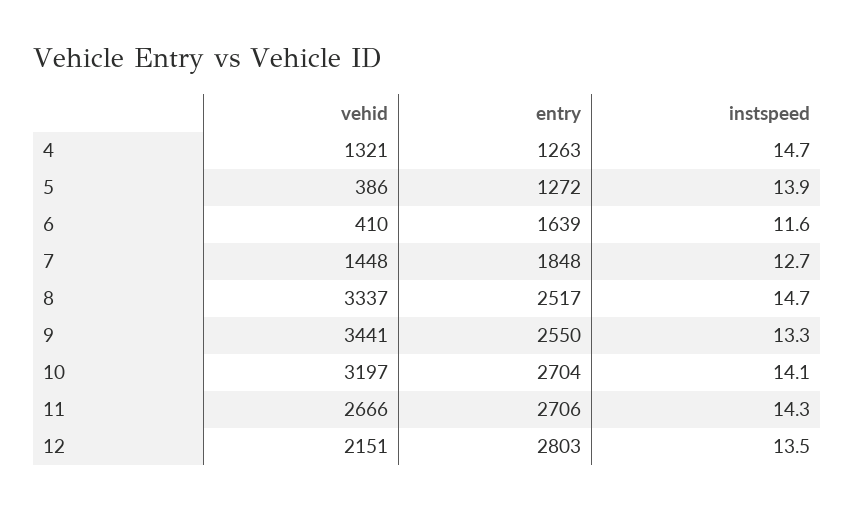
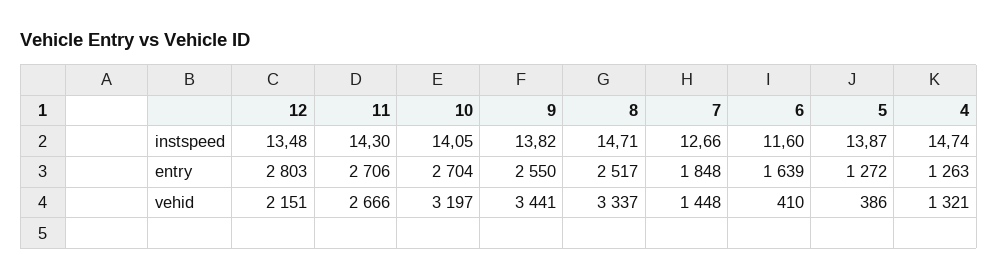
  {
    "vehid": {
      "4": 1321,
      "5": 386,
      "6": 410,
      "7": 1448,
      "8": 3337,
      "9": 3441,
      "10": 3197,
      "11": 2666,
      "12": 2151
    },
    "entry": {
      "4": 1263,
      "5": 1272,
      "6": 1639,
      "7": 1848,
      "8": 2517,
      "9": 2550,
      "10": 2704,
      "11": 2706,
      "12": 2803
    },
    "instspeed": {
      "4": 14.74,
      "5": 13.87,
      "6": 11.6,
      "7": 12.66,
      "8": 14.71,
-     "9": 13.3,
+     "9": 13.82,
      "10": 14.05,
      "11": 14.3,
      "12": 13.48
    }
  }

